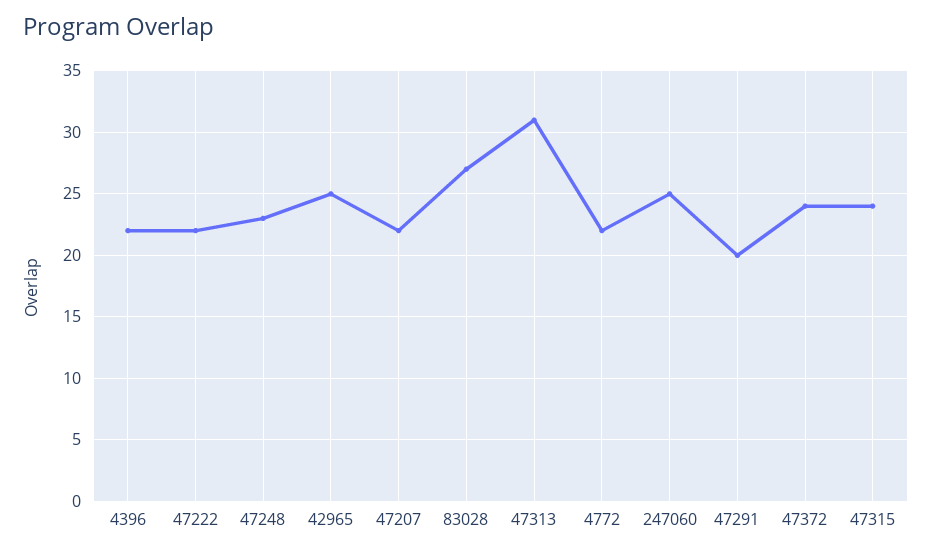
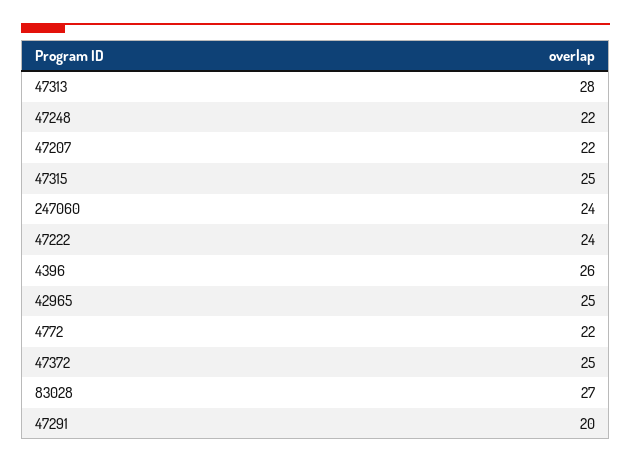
  {
-   "4396": 22,
+   "4396": 26,
-   "47222": 22,
+   "47222": 24,
-   "47248": 23,
+   "47248": 22,
    "42965": 25,
    "47207": 22,
    "83028": 27,
-   "47313": 31,
+   "47313": 28,
    "4772": 22,
-   "247060": 25,
+   "247060": 24,
    "47291": 20,
-   "47372": 24,
+   "47372": 25,
-   "47315": 24
+   "47315": 25
  }

